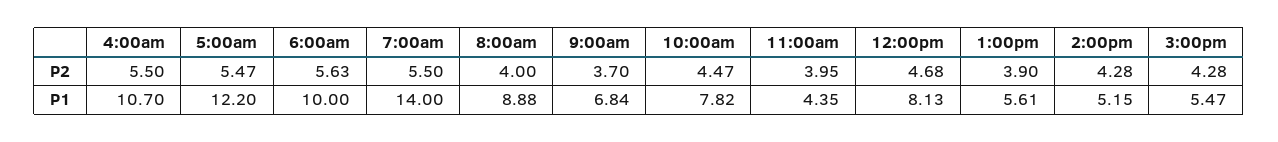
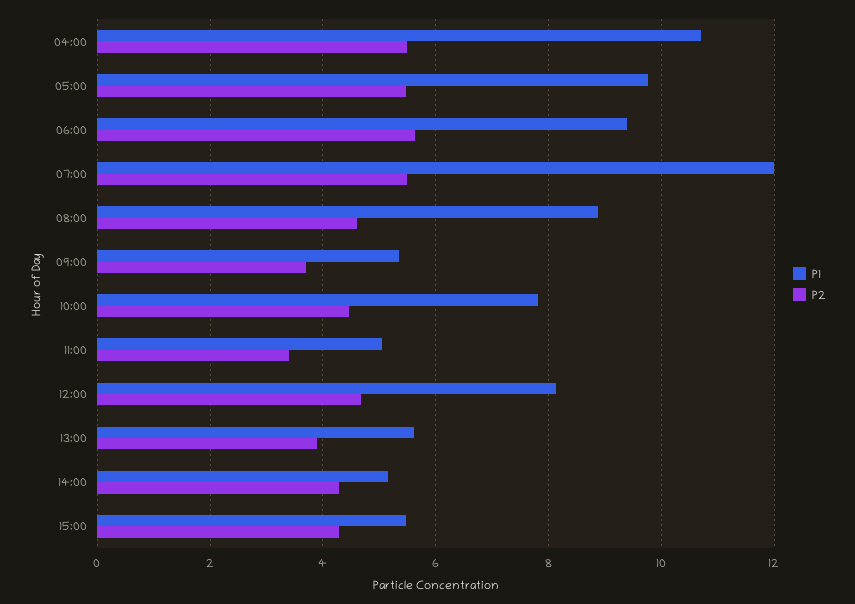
  {
    "P2": {
      "4:00am": 5.5,
      "5:00am": 5.47,
      "6:00am": 5.63,
      "7:00am": 5.5,
-     "8:00am": 4,
+     "8:00am": 4.6,
      "9:00am": 3.7,
      "10:00am": 4.47,
-     "11:00am": 3.95,
+     "11:00am": 3.4,
      "12:00pm": 4.68,
      "1:00pm": 3.9,
      "2:00pm": 4.28,
      "3:00pm": 4.28
    },
    "P1": {
      "4:00am": 10.7,
-     "5:00am": 12.2,
+     "5:00am": 9.8,
-     "6:00am": 10,
+     "6:00am": 9.4,
-     "7:00am": 14,
+     "7:00am": 12,
      "8:00am": 8.88,
-     "9:00am": 6.84,
+     "9:00am": 5.4,
      "10:00am": 7.82,
-     "11:00am": 4.35,
+     "11:00am": 5,
      "12:00pm": 8.13,
      "1:00pm": 5.61,
      "2:00pm": 5.15,
      "3:00pm": 5.47
    }
  }

